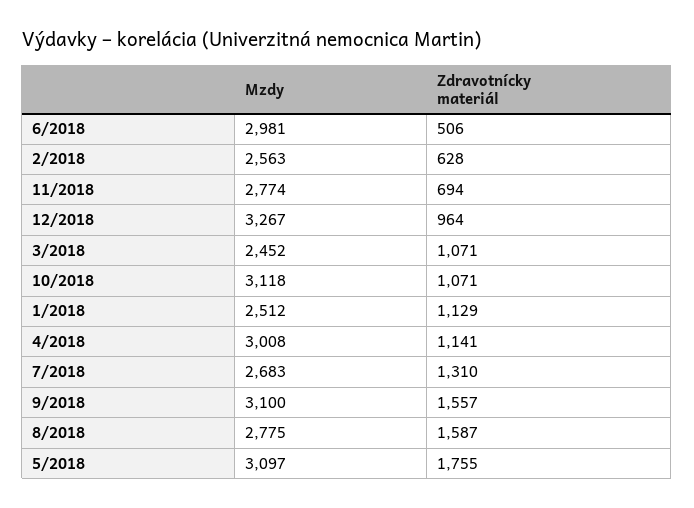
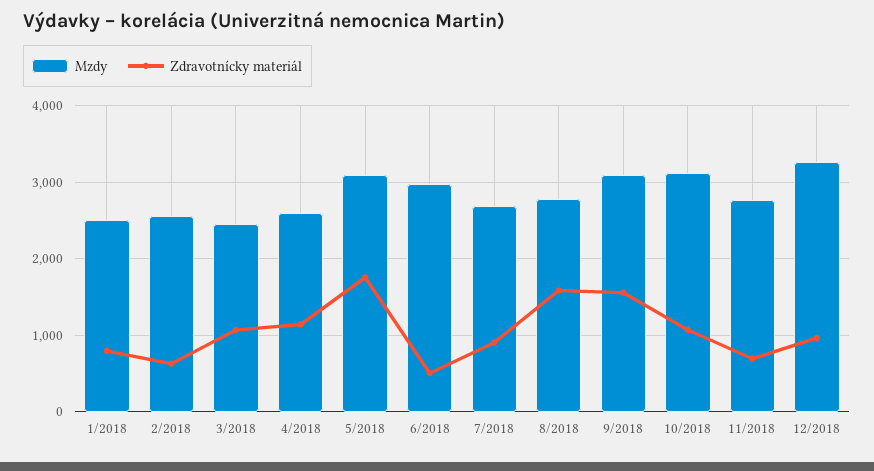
  {
    "Mzdy": {
      "6/2018": 2981,
      "2/2018": 2563,
      "11/2018": 2774,
      "12/2018": 3267,
      "3/2018": 2452,
      "10/2018": 3118,
      "1/2018": 2512,
-     "4/2018": 3008,
+     "4/2018": 2600,
      "7/2018": 2683,
      "9/2018": 3100,
      "8/2018": 2775,
      "5/2018": 3097
    },
    "Zdravotnícky materiál": {
      "6/2018": 506,
      "2/2018": 628,
      "11/2018": 694,
      "12/2018": 964,
      "3/2018": 1071,
      "10/2018": 1071,
-     "1/2018": 1129,
+     "1/2018": 800,
      "4/2018": 1141,
-     "7/2018": 1310,
+     "7/2018": 900,
      "9/2018": 1557,
      "8/2018": 1587,
      "5/2018": 1755
    }
  }

